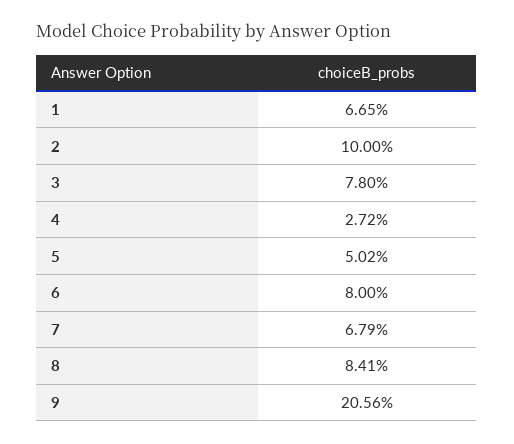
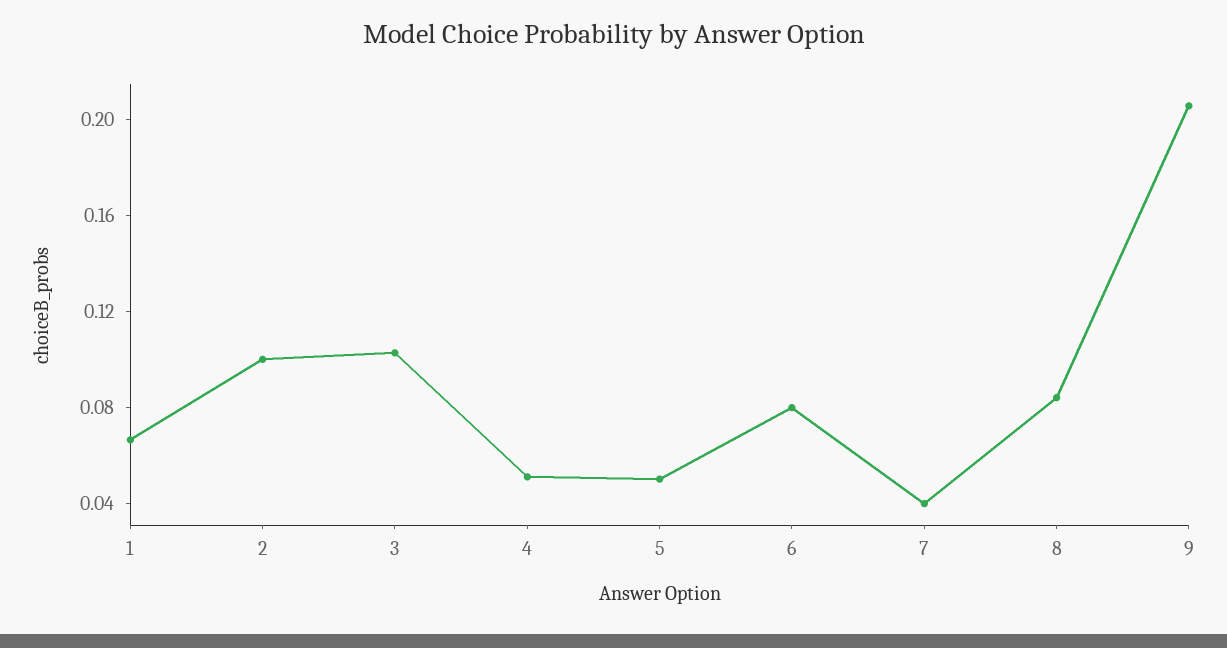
  {
    "1": 0.0665,
    "2": 0.1,
-   "3": 0.078,
+   "3": 0.1,
-   "4": 0.0272,
+   "4": 0.05,
    "5": 0.0502,
    "6": 0.08,
-   "7": 0.0679,
+   "7": 0.04,
    "8": 0.0841,
    "9": 0.2056
  }

